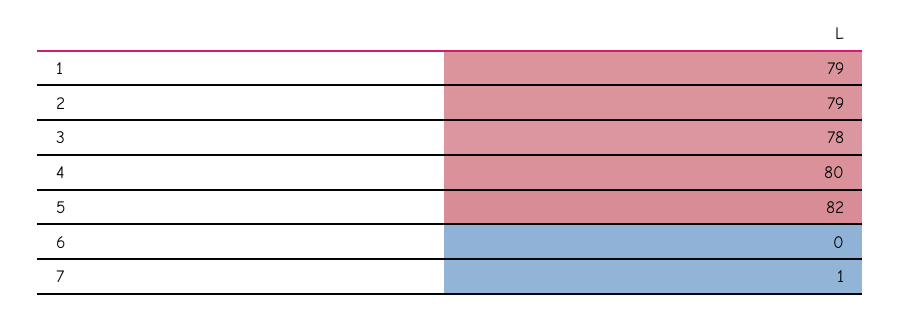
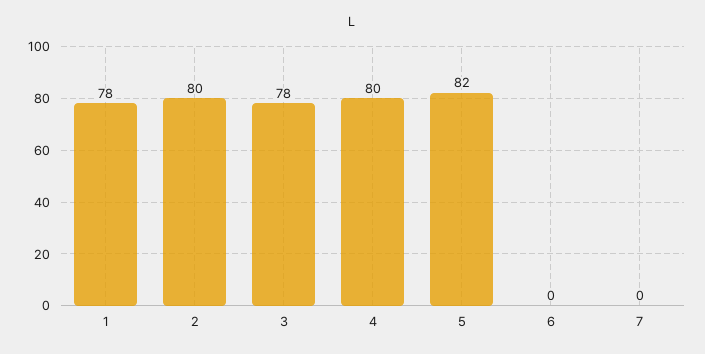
  {
-   "1": 79,
+   "1": 78,
-   "2": 79,
+   "2": 80,
    "3": 78,
    "4": 80,
    "5": 82,
    "6": 0,
-   "7": 1
+   "7": 0
  }

